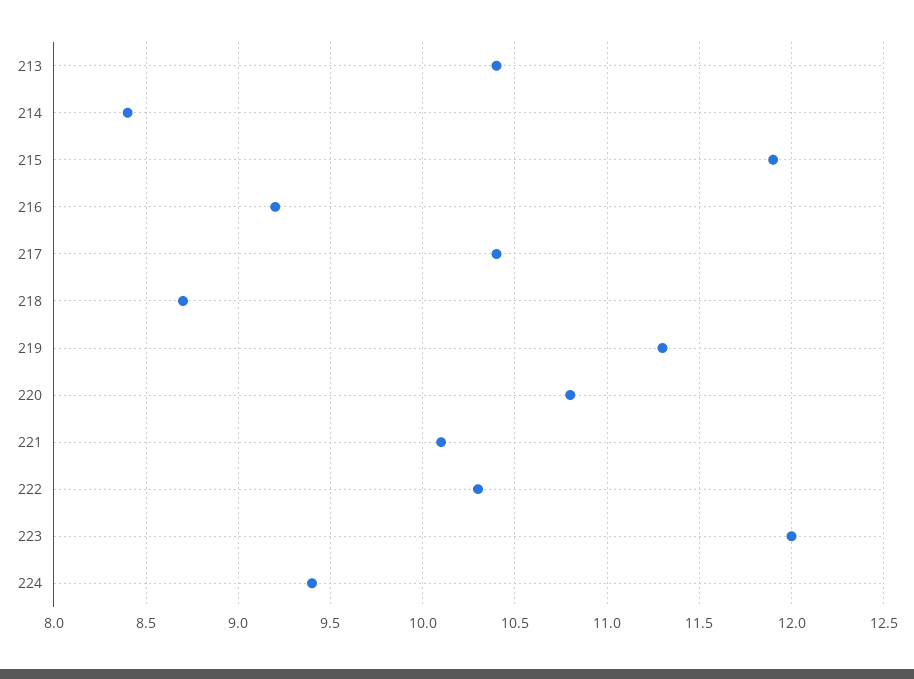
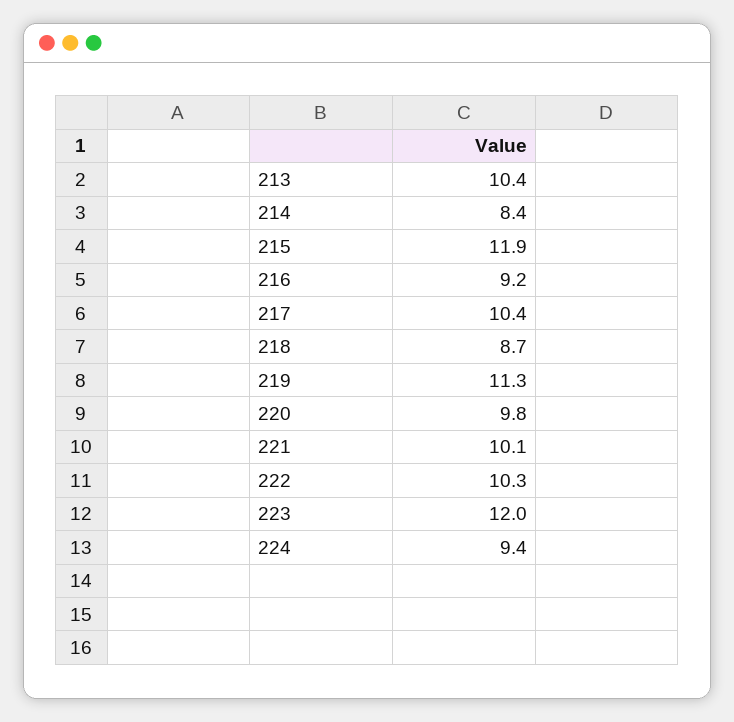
  {
    "213": 10.4,
    "214": 8.4,
    "215": 11.9,
    "216": 9.2,
    "217": 10.4,
    "218": 8.7,
    "219": 11.3,
-   "220": 10.8,
+   "220": 9.8,
    "221": 10.1,
    "222": 10.3,
    "223": 12,
    "224": 9.4
  }

